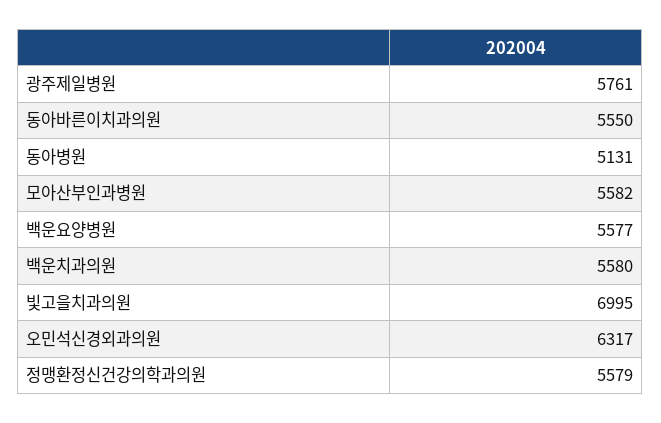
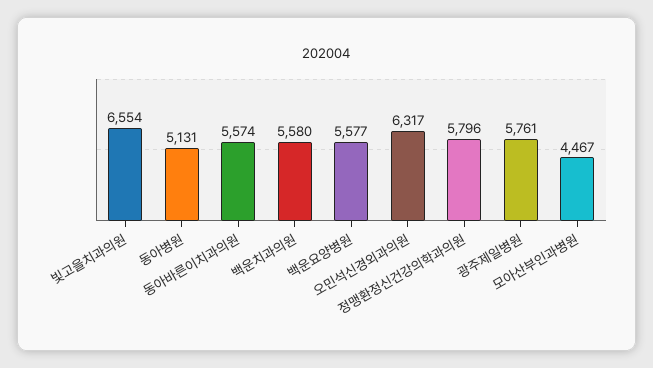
  {
    "광주제일병원": 5761,
-   "동아바른이치과의원": 5550,
+   "동아바른이치과의원": 5574,
    "동아병원": 5131,
-   "모아산부인과병원": 5582,
+   "모아산부인과병원": 4467,
    "백운요양병원": 5577,
    "백운치과의원": 5580,
-   "빛고을치과의원": 6995,
+   "빛고을치과의원": 6554,
    "오민석신경외과의원": 6317,
-   "정맹환정신건강의학과의원": 5579
+   "정맹환정신건강의학과의원": 5796
  }

